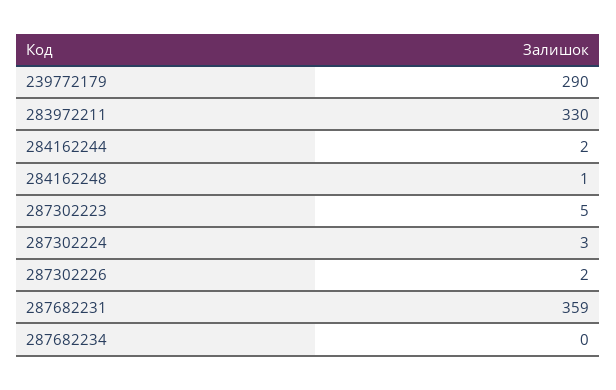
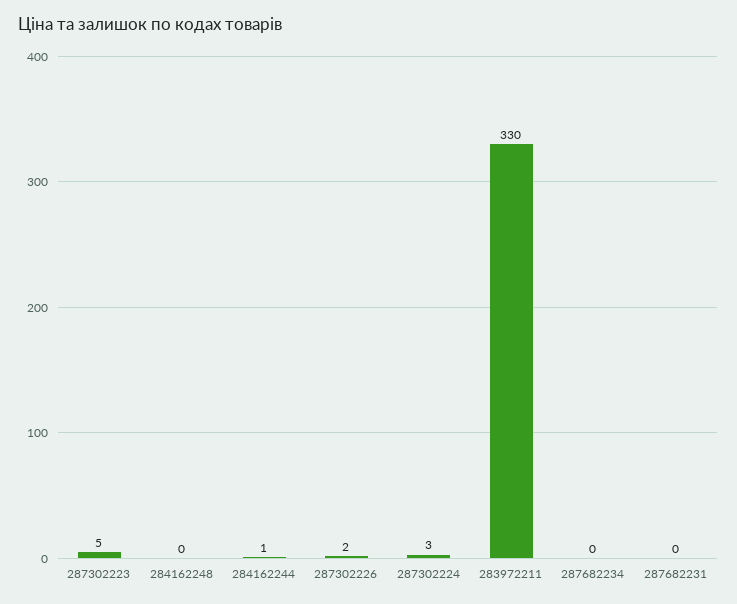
  {
-   "239772179": 290,
    "283972211": 330,
-   "284162244": 2,
+   "284162244": 1,
-   "284162248": 1,
+   "284162248": 0,
    "287302223": 5,
    "287302224": 3,
    "287302226": 2,
-   "287682231": 359,
+   "287682231": 0,
    "287682234": 0
  }

